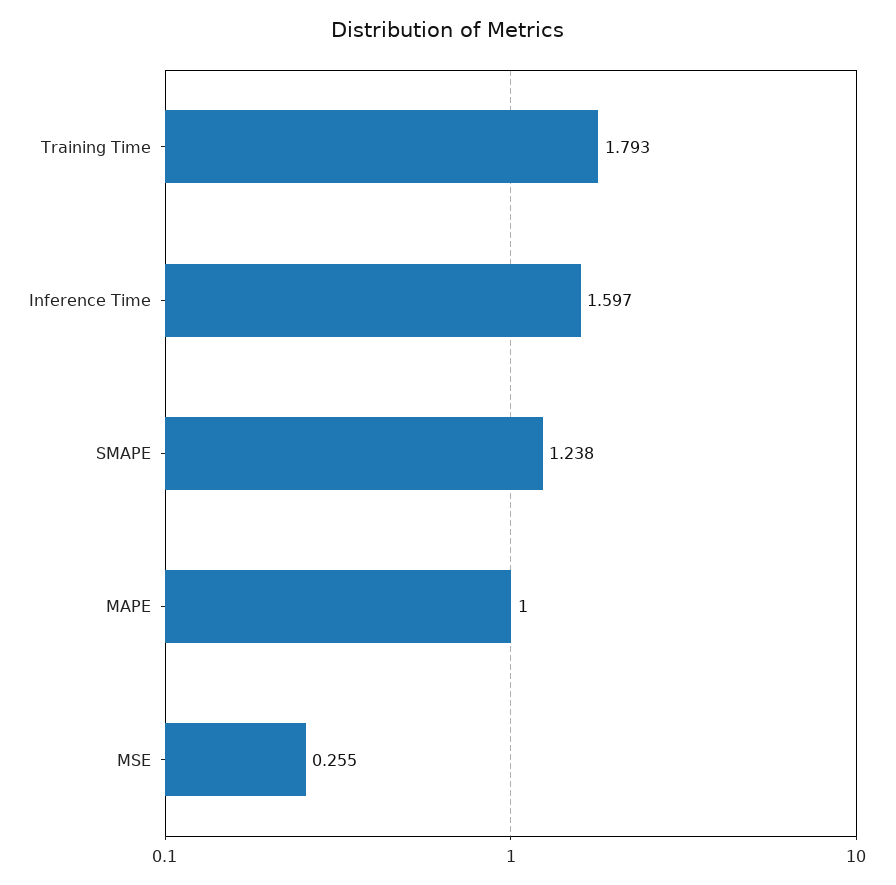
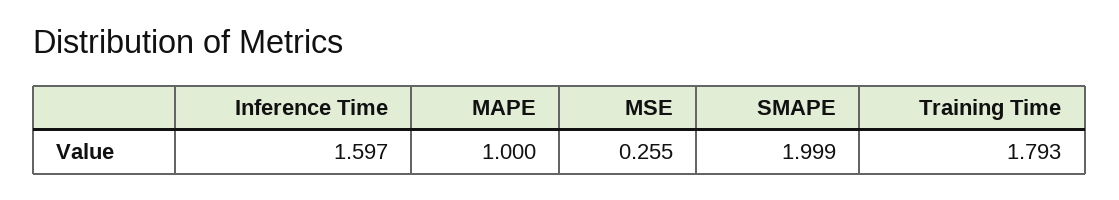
  {
    "Training Time": 1.793,
    "Inference Time": 1.597,
-   "SMAPE": 1.238,
+   "SMAPE": 1.999,
    "MAPE": 1,
    "MSE": 0.255
  }

